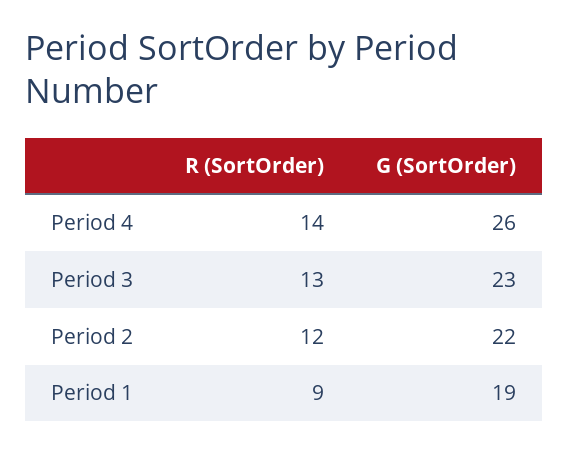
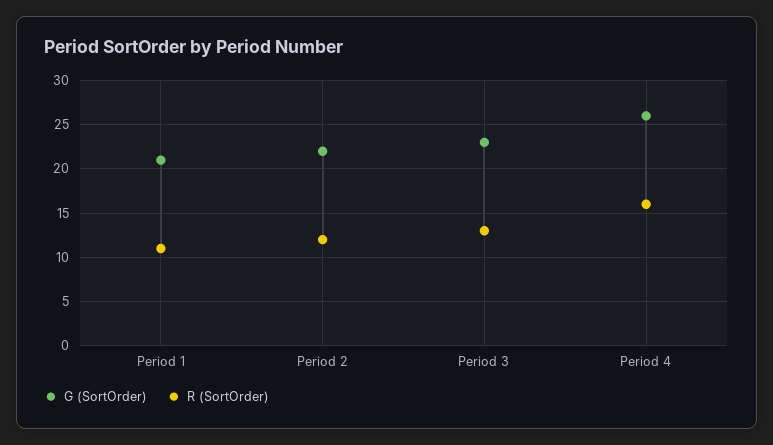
  {
    "R (SortOrder)": {
-     "Period 4": 14,
+     "Period 4": 16,
      "Period 3": 13,
      "Period 2": 12,
-     "Period 1": 9
+     "Period 1": 11
    },
    "G (SortOrder)": {
      "Period 4": 26,
      "Period 3": 23,
      "Period 2": 22,
-     "Period 1": 19
+     "Period 1": 21
    }
  }

